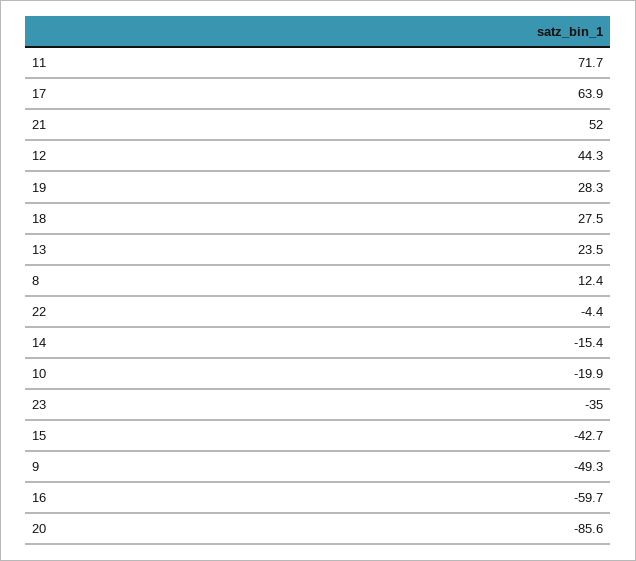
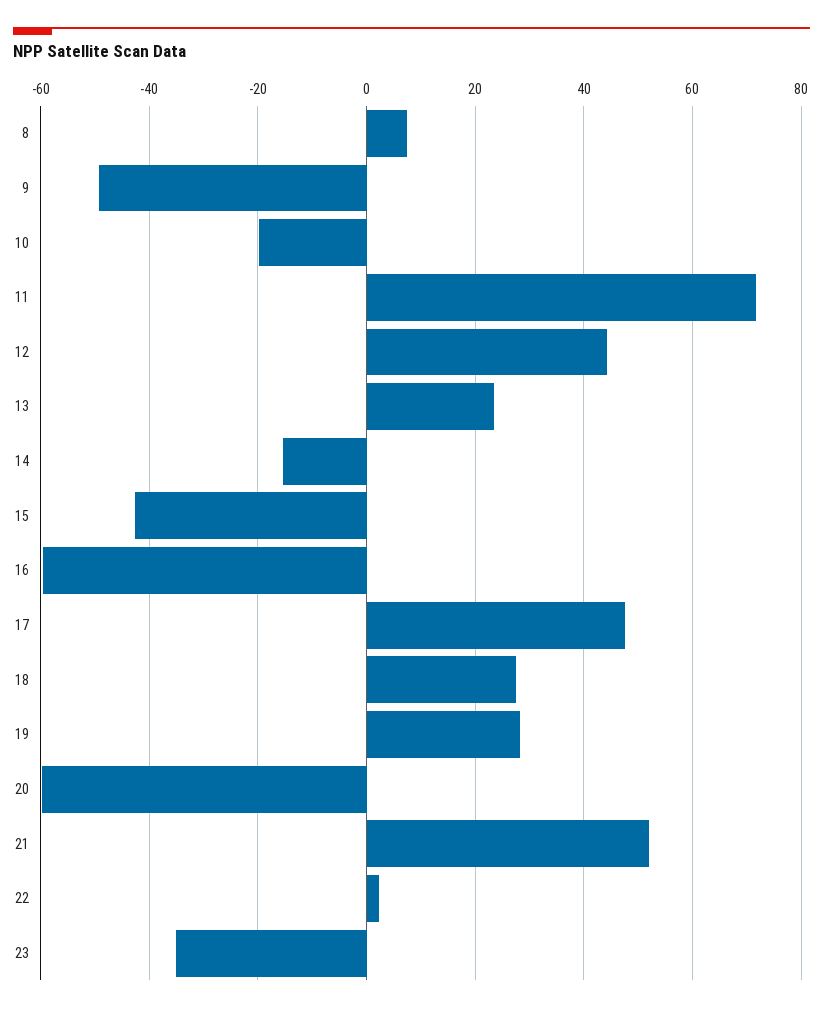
  {
    "11": 71.7,
-   "17": 63.9,
+   "17": 48,
    "21": 52,
    "12": 44.3,
    "19": 28.3,
    "18": 27.5,
    "13": 23.5,
-   "8": 12.4,
+   "8": 8,
-   "22": -4.4,
+   "22": 2,
    "14": -15.4,
    "10": -19.9,
    "23": -35,
    "15": -42.7,
    "9": -49.3,
    "16": -59.7,
-   "20": -85.6
+   "20": -60
  }

